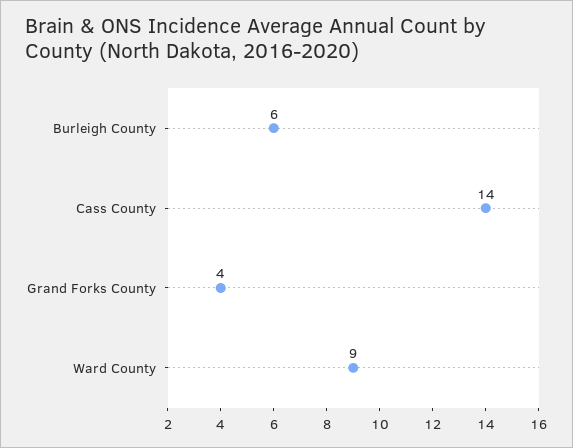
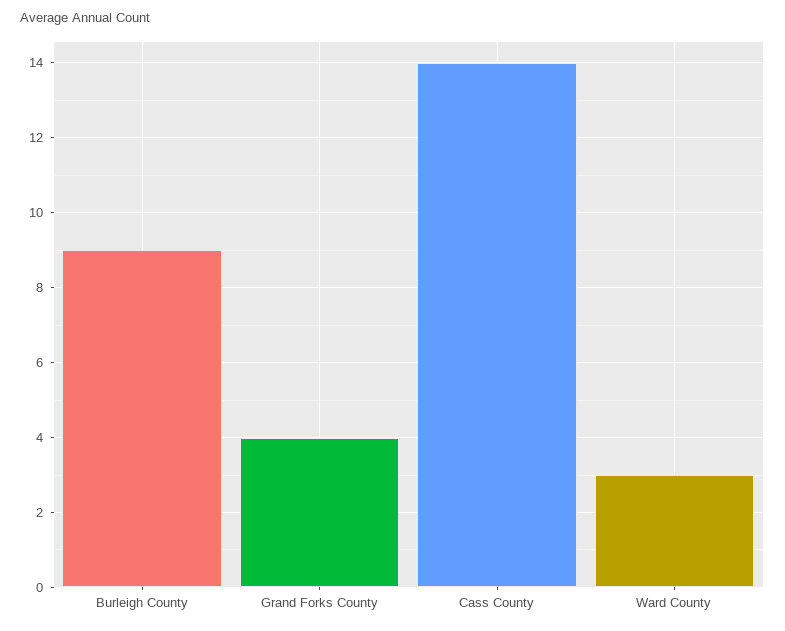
  {
-   "Burleigh County": 6,
+   "Burleigh County": 9,
    "Cass County": 14,
    "Grand Forks County": 4,
-   "Ward County": 9
+   "Ward County": 3
  }

